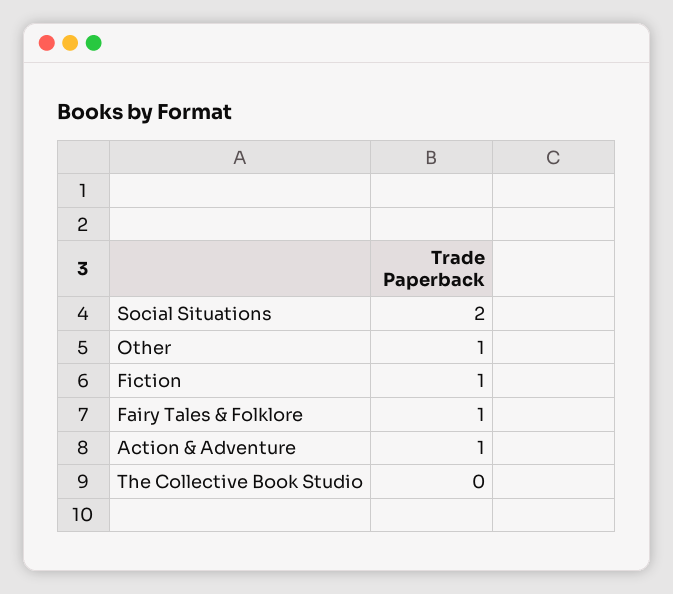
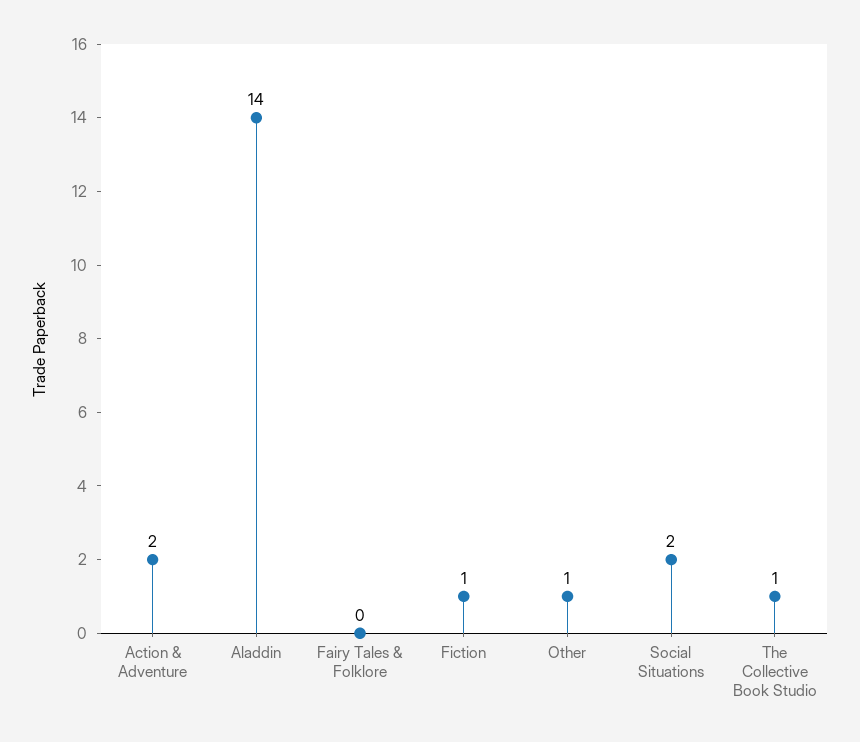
  {
    "Social Situations": 2,
    "Other": 1,
    "Fiction": 1,
-   "Fairy Tales & Folklore": 1,
+   "Fairy Tales & Folklore": 0,
-   "Action & Adventure": 1,
+   "Action & Adventure": 2,
-   "The Collective Book Studio": 0
+   "The Collective Book Studio": 1,
+   "Aladdin": 14
  }

